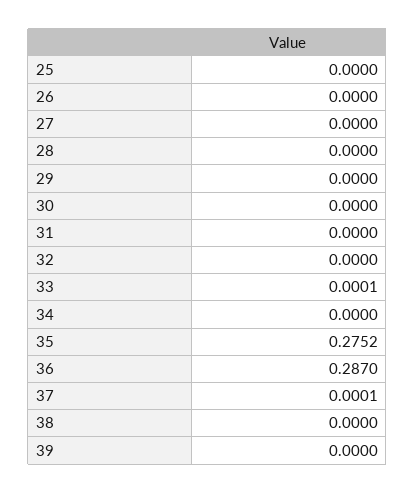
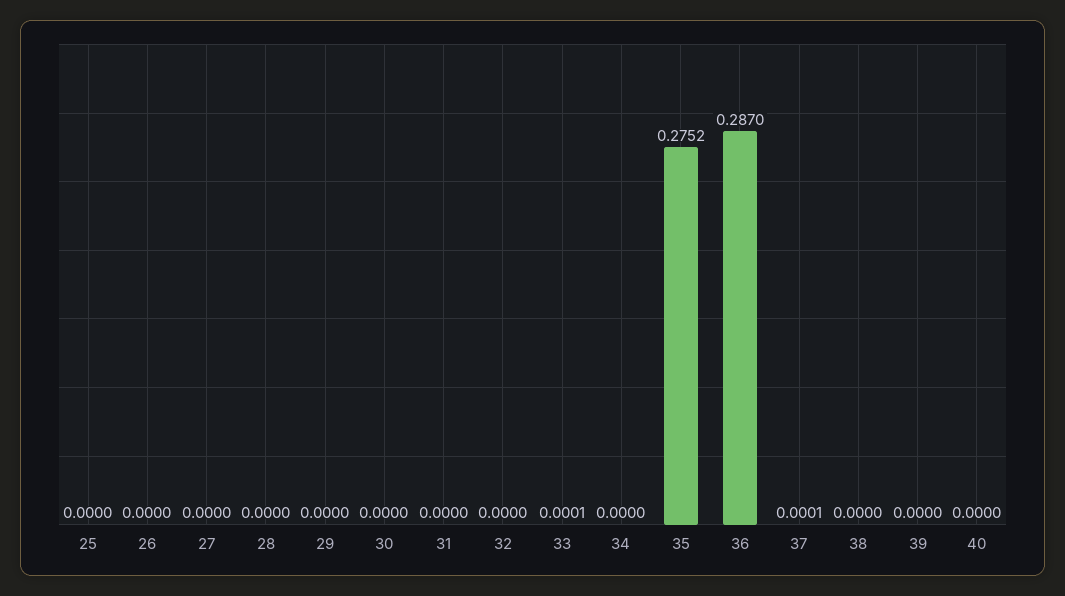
  {
    "25": 0,
    "26": 0,
    "27": 0,
    "28": 0,
    "29": 0,
    "30": 0,
    "31": 0,
    "32": 0,
    "33": 0.0001,
    "34": 0,
    "35": 0.2752,
    "36": 0.287,
    "37": 0.0001,
    "38": 0,
-   "39": 0
+   "39": 0,
+   "40": 0
  }

